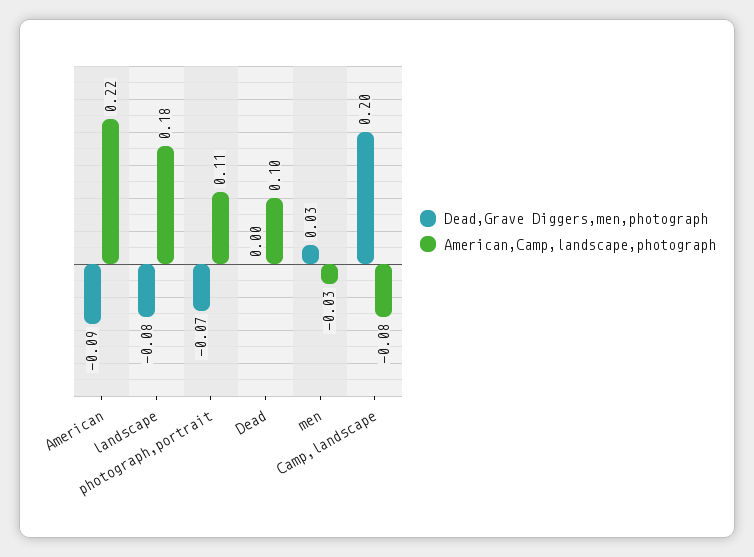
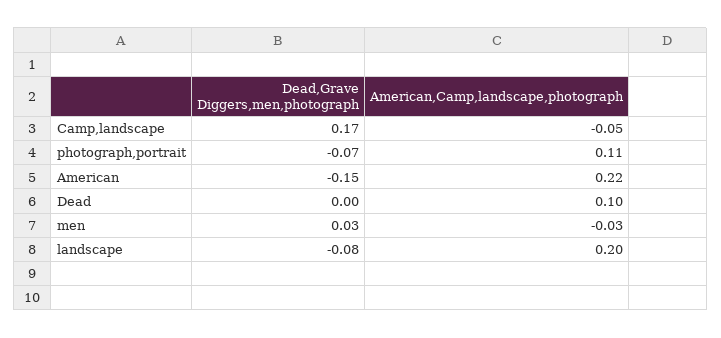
  {
    "Dead,Grave Diggers,men,photograph": {
-     "American": -0.09,
+     "American": -0.15,
      "landscape": -0.08,
      "photograph,portrait": -0.07,
      "Dead": 0,
      "men": 0.03,
-     "Camp,landscape": 0.2
+     "Camp,landscape": 0.17
    },
    "American,Camp,landscape,photograph": {
      "American": 0.22,
-     "landscape": 0.18,
+     "landscape": 0.2,
      "photograph,portrait": 0.11,
      "Dead": 0.1,
      "men": -0.03,
-     "Camp,landscape": -0.08
+     "Camp,landscape": -0.05
    }
  }

